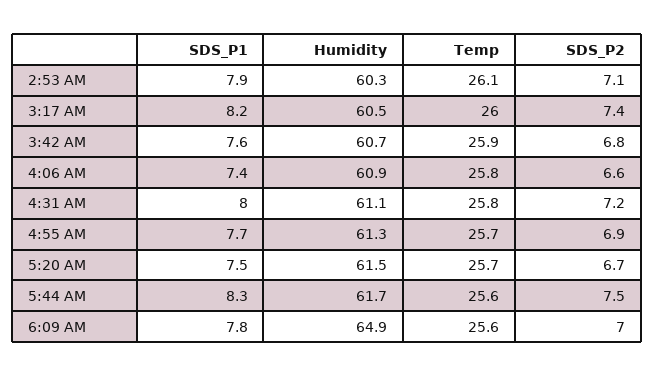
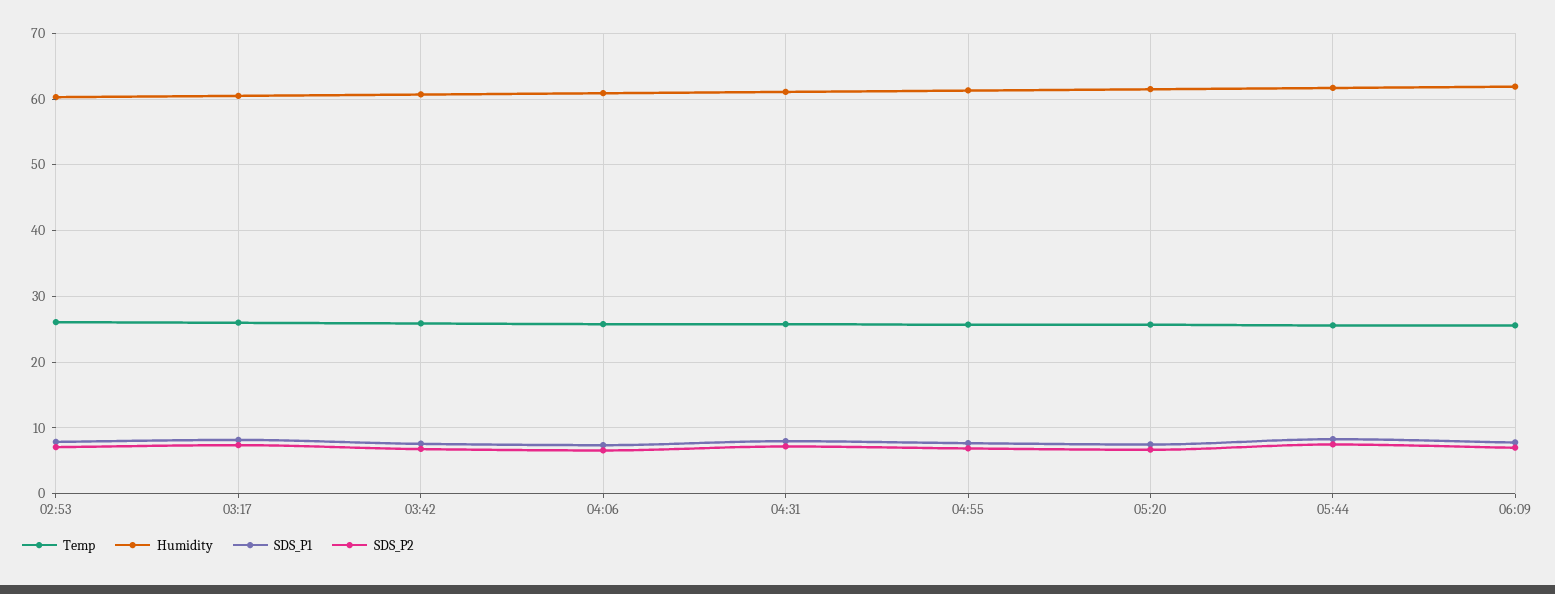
  {
    "SDS_P1": {
      "2:53 AM": 7.9,
      "3:17 AM": 8.2,
      "3:42 AM": 7.6,
      "4:06 AM": 7.4,
      "4:31 AM": 8,
      "4:55 AM": 7.7,
      "5:20 AM": 7.5,
      "5:44 AM": 8.3,
      "6:09 AM": 7.8
    },
    "Humidity": {
      "2:53 AM": 60.3,
      "3:17 AM": 60.5,
      "3:42 AM": 60.7,
      "4:06 AM": 60.9,
      "4:31 AM": 61.1,
      "4:55 AM": 61.3,
      "5:20 AM": 61.5,
      "5:44 AM": 61.7,
-     "6:09 AM": 64.9
+     "6:09 AM": 62
    },
    "Temp": {
      "2:53 AM": 26.1,
      "3:17 AM": 26,
      "3:42 AM": 25.9,
      "4:06 AM": 25.8,
      "4:31 AM": 25.8,
      "4:55 AM": 25.7,
      "5:20 AM": 25.7,
      "5:44 AM": 25.6,
      "6:09 AM": 25.6
    },
    "SDS_P2": {
      "2:53 AM": 7.1,
      "3:17 AM": 7.4,
      "3:42 AM": 6.8,
      "4:06 AM": 6.6,
      "4:31 AM": 7.2,
      "4:55 AM": 6.9,
      "5:20 AM": 6.7,
      "5:44 AM": 7.5,
      "6:09 AM": 7
    }
  }

